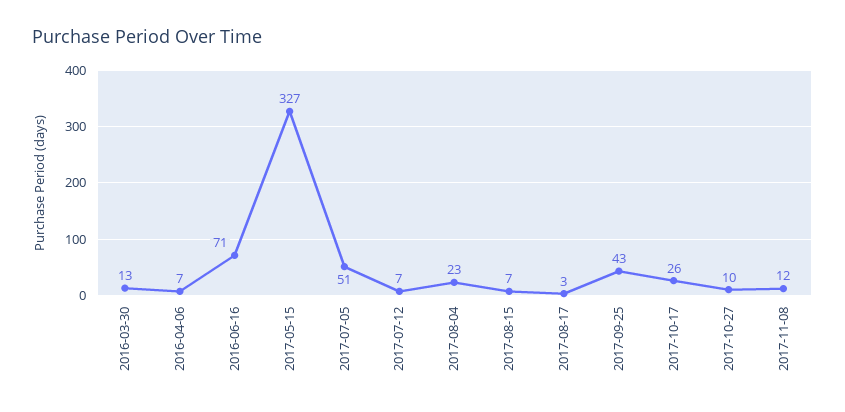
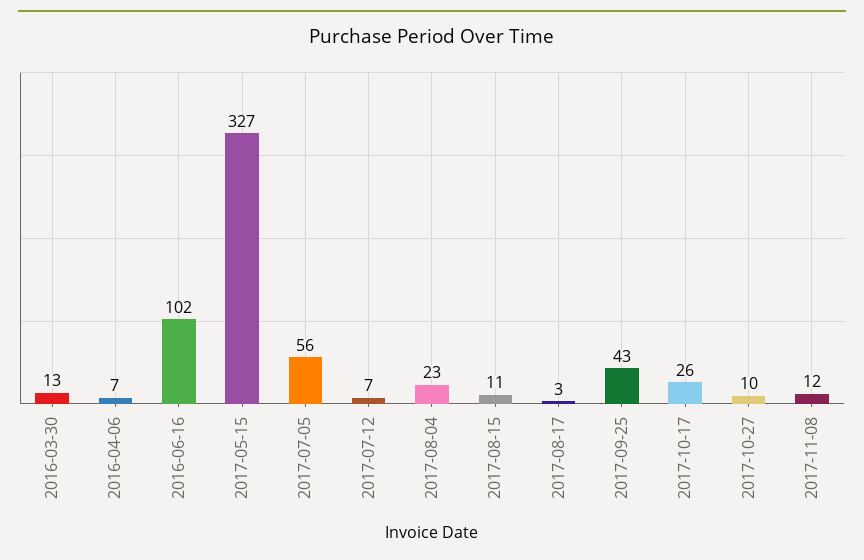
  {
    "2016-03-30": 13,
    "2016-04-06": 7,
-   "2016-06-16": 71,
+   "2016-06-16": 102,
    "2017-05-15": 327,
-   "2017-07-05": 51,
+   "2017-07-05": 56,
    "2017-07-12": 7,
    "2017-08-04": 23,
-   "2017-08-15": 7,
+   "2017-08-15": 11,
    "2017-08-17": 3,
    "2017-09-25": 43,
    "2017-10-17": 26,
    "2017-10-27": 10,
    "2017-11-08": 12
  }

